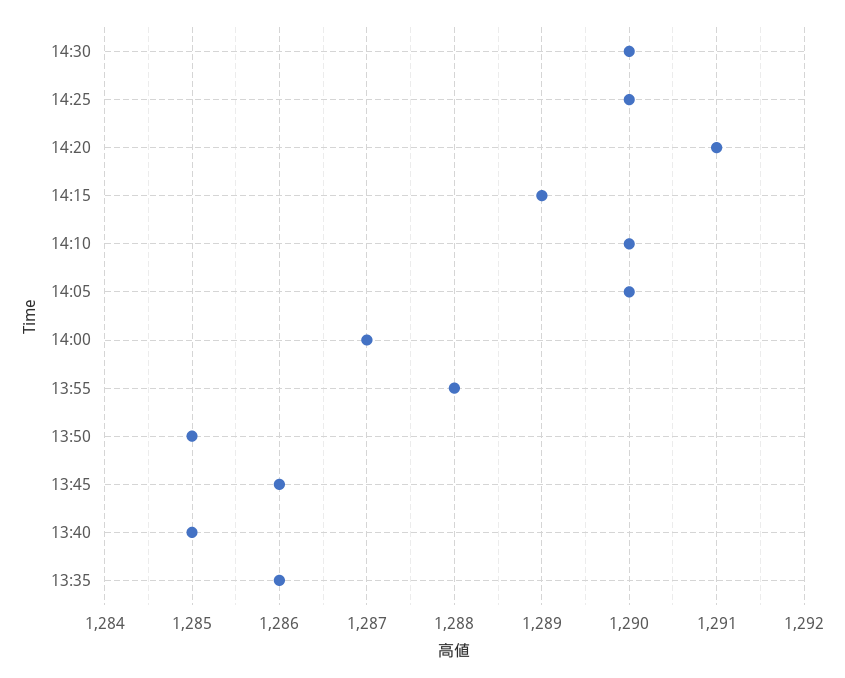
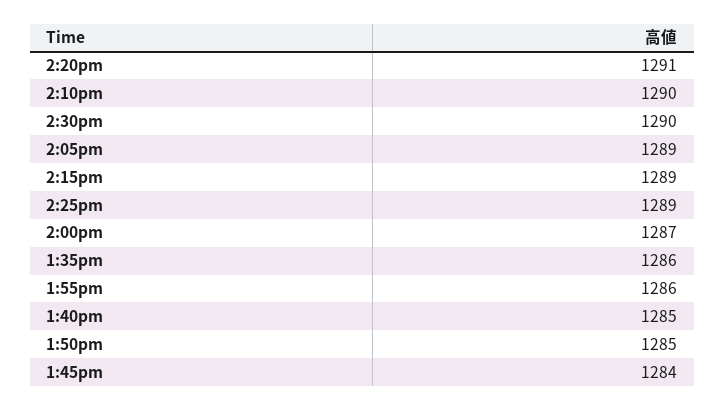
  {
    "14:30": 1290,
-   "14:25": 1290,
+   "14:25": 1289,
    "14:20": 1291,
    "14:15": 1289,
    "14:10": 1290,
-   "14:05": 1290,
+   "14:05": 1289,
    "14:00": 1287,
-   "13:55": 1288,
+   "13:55": 1286,
    "13:50": 1285,
-   "13:45": 1286,
+   "13:45": 1284,
    "13:40": 1285,
    "13:35": 1286
  }

